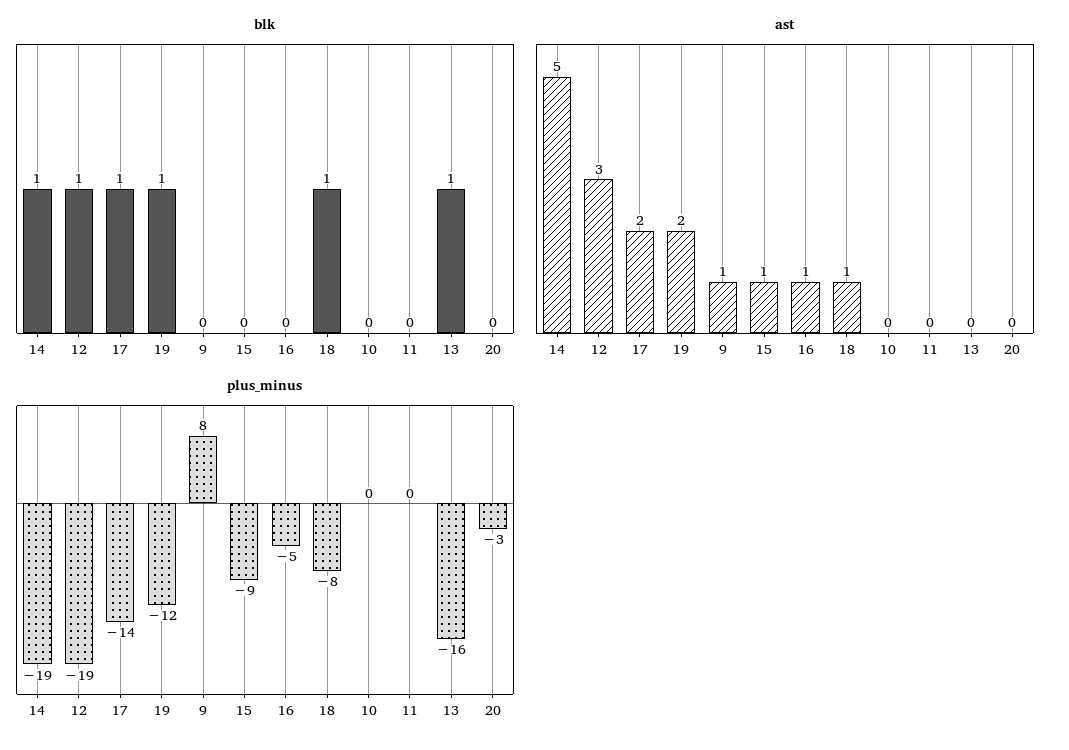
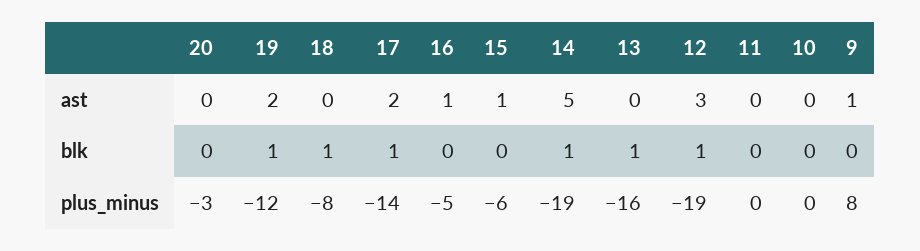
  {
    "blk": {
      "14": 1,
      "12": 1,
      "17": 1,
      "19": 1,
      "9": 0,
      "15": 0,
      "16": 0,
      "18": 1,
      "10": 0,
      "11": 0,
      "13": 1,
      "20": 0
    },
    "ast": {
      "14": 5,
      "12": 3,
      "17": 2,
      "19": 2,
      "9": 1,
      "15": 1,
      "16": 1,
-     "18": 1,
+     "18": 0,
      "10": 0,
      "11": 0,
      "13": 0,
      "20": 0
    },
    "plus_minus": {
      "14": -19,
      "12": -19,
      "17": -14,
      "19": -12,
      "9": 8,
-     "15": -9,
+     "15": -6,
      "16": -5,
      "18": -8,
      "10": 0,
      "11": 0,
      "13": -16,
      "20": -3
    }
  }

